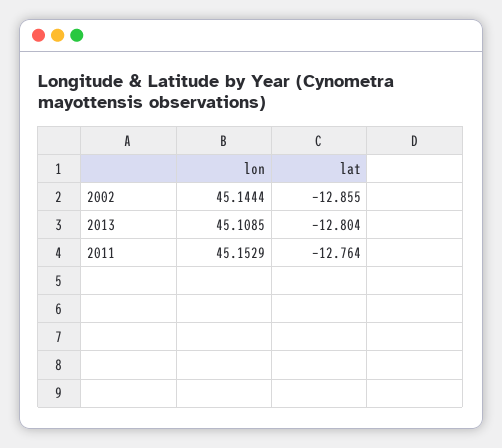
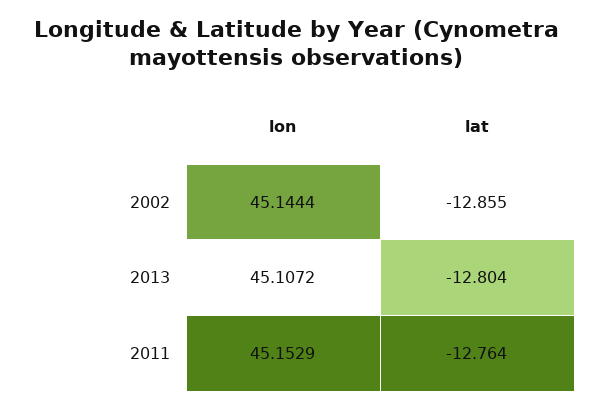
  {
    "lon": {
      "2002": 45.1444,
-     "2013": 45.1085,
+     "2013": 45.1072,
      "2011": 45.1529
    },
    "lat": {
      "2002": -12.855,
      "2013": -12.804,
      "2011": -12.764
    }
  }

